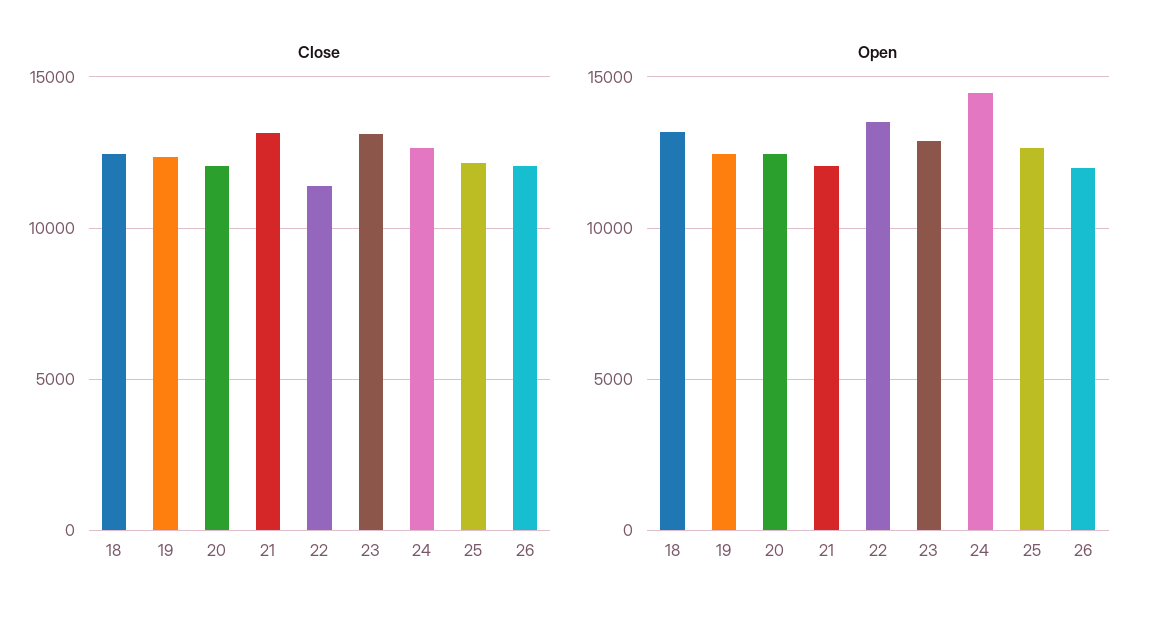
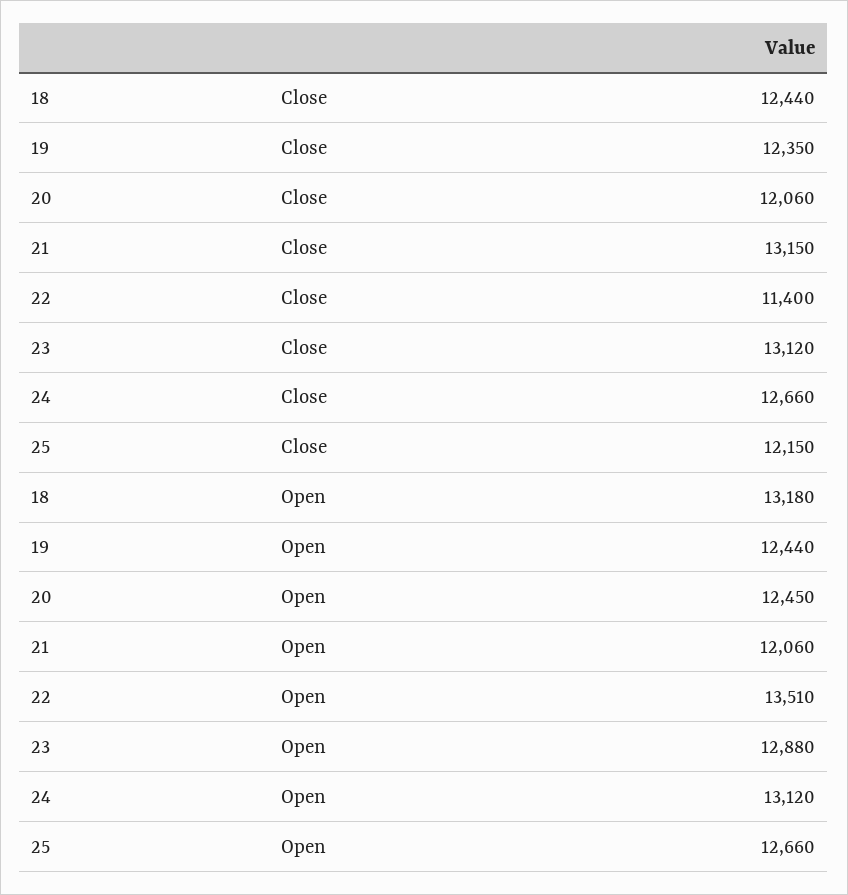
  {
    "Close": {
      "18": 12440,
      "19": 12350,
      "20": 12060,
      "21": 13150,
      "22": 11400,
      "23": 13120,
      "24": 12660,
-     "25": 12150,
+     "25": 12150
-     "26": 12000
    },
    "Open": {
      "18": 13180,
      "19": 12440,
      "20": 12450,
      "21": 12060,
      "22": 13510,
      "23": 12880,
-     "24": 14500,
+     "24": 13120,
-     "25": 12660,
+     "25": 12660
-     "26": 12000
    }
  }

